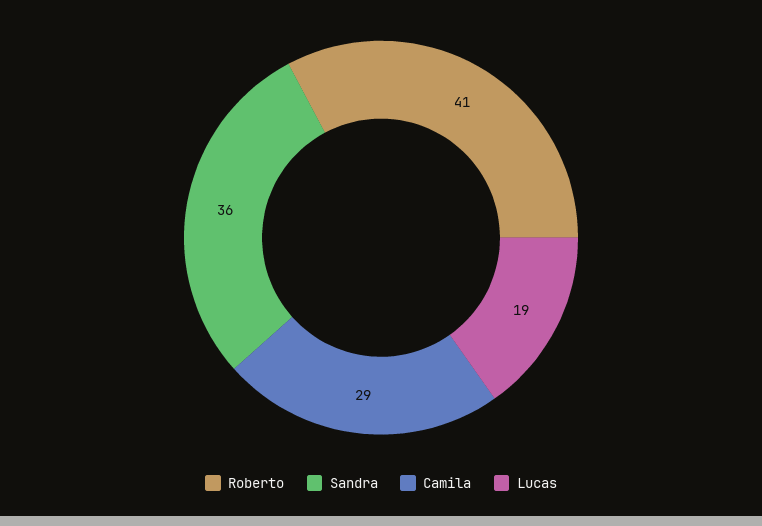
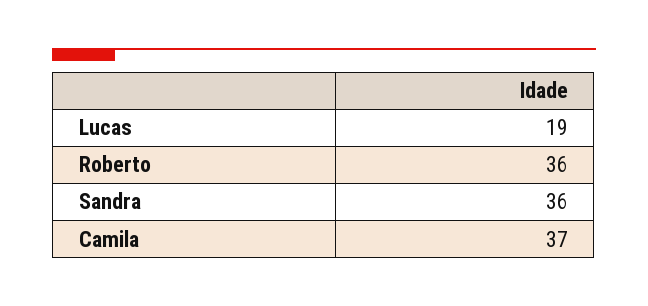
  {
-   "Roberto": 41,
+   "Roberto": 36,
    "Sandra": 36,
-   "Camila": 29,
+   "Camila": 37,
    "Lucas": 19
  }

